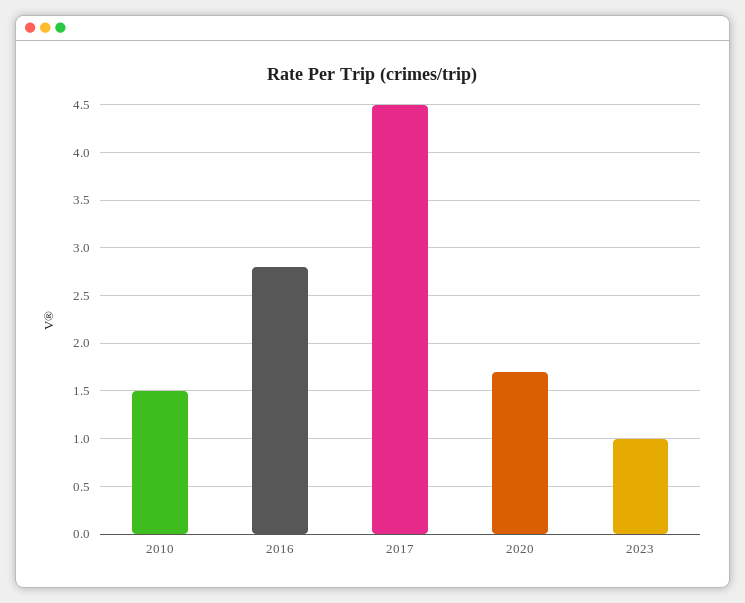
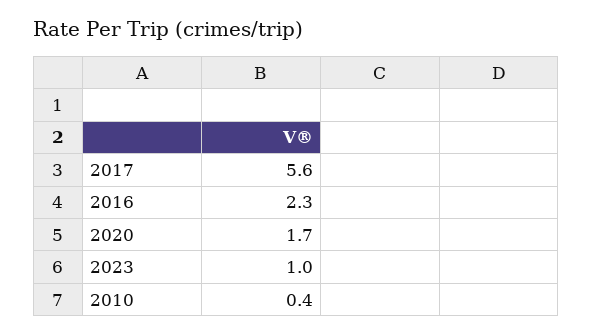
  {
-   "2010": 1.5,
+   "2010": 0.4,
-   "2016": 2.8,
+   "2016": 2.3,
-   "2017": 4.5,
+   "2017": 5.6,
    "2020": 1.7,
    "2023": 1
  }

